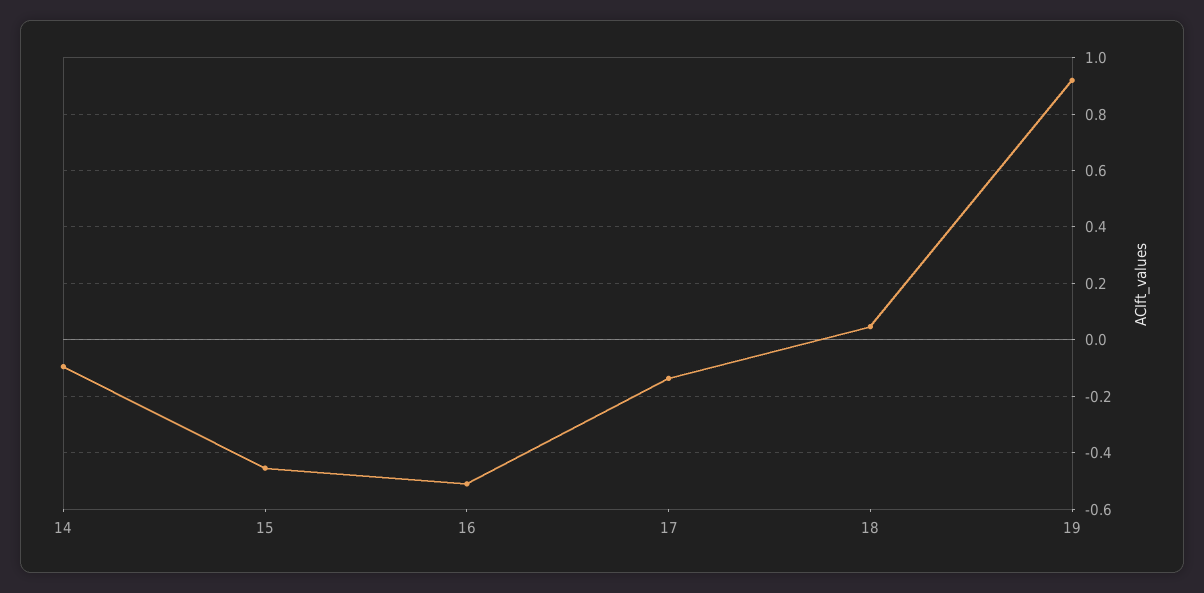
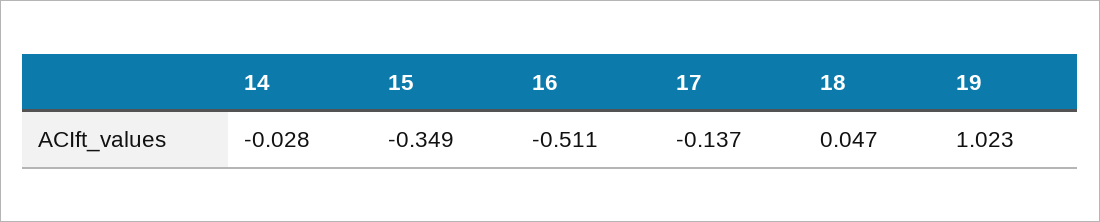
  {
-   "14": -0.1,
+   "14": -0.028,
-   "15": -0.45,
+   "15": -0.349,
    "16": -0.511,
    "17": -0.137,
    "18": 0.047,
-   "19": 0.925
+   "19": 1.023
  }

